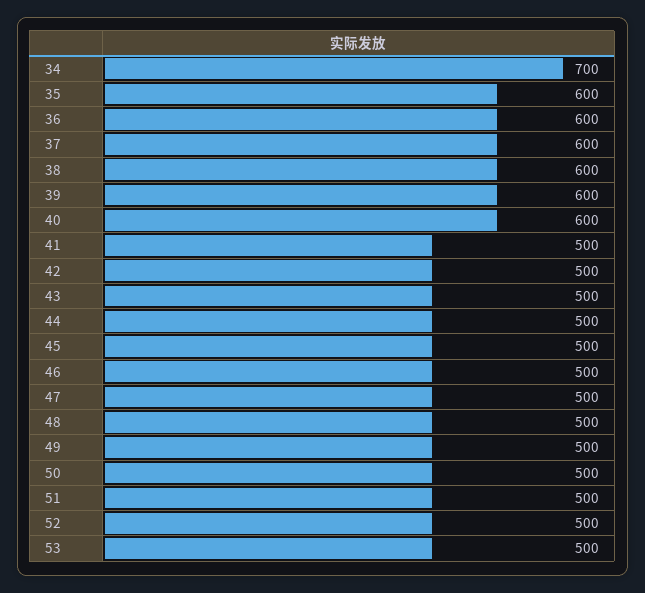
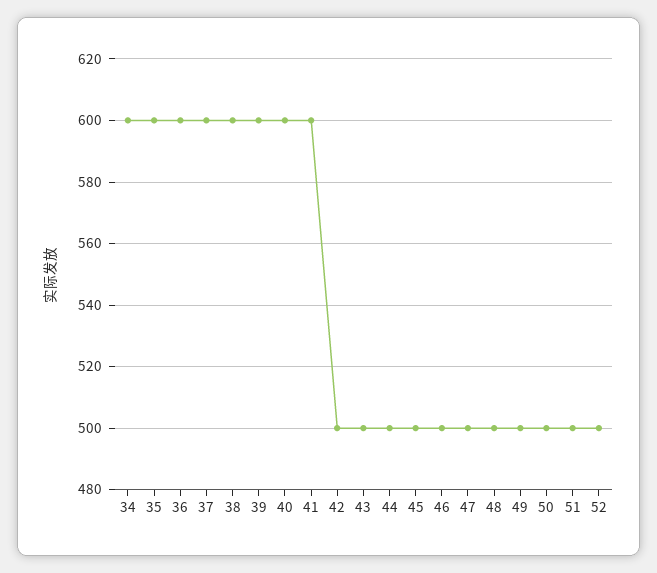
  {
-   "34": 700,
+   "34": 600,
    "35": 600,
    "36": 600,
    "37": 600,
    "38": 600,
    "39": 600,
    "40": 600,
-   "41": 500,
+   "41": 600,
    "42": 500,
    "43": 500,
    "44": 500,
    "45": 500,
    "46": 500,
    "47": 500,
    "48": 500,
    "49": 500,
    "50": 500,
    "51": 500,
-   "52": 500,
+   "52": 500
-   "53": 500
  }

